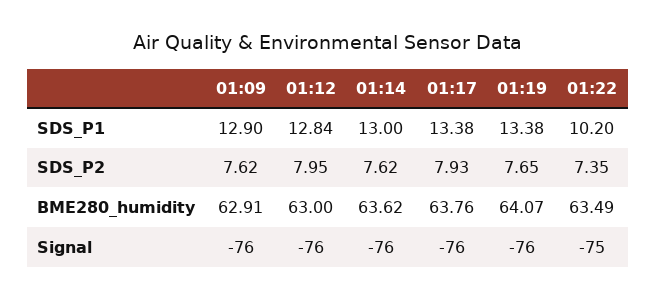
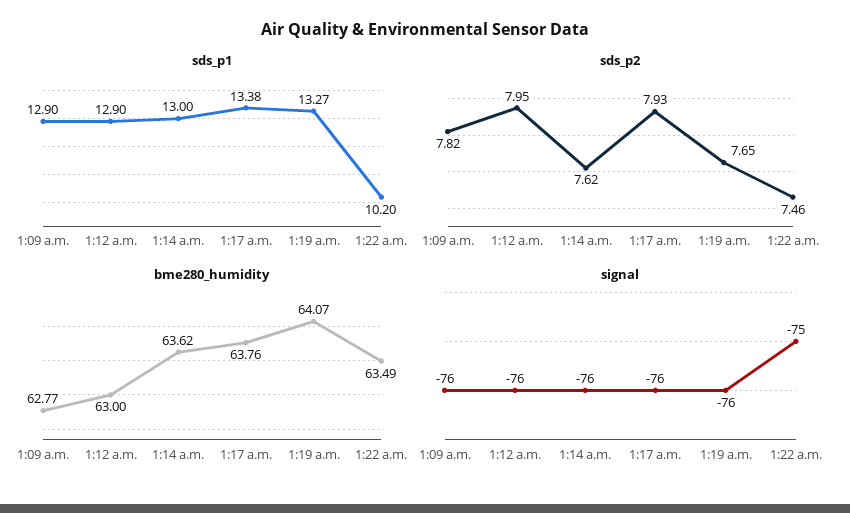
  {
    "SDS_P1": {
      "01:09": 12.9,
-     "01:12": 12.84,
+     "01:12": 12.9,
      "01:14": 13,
      "01:17": 13.38,
-     "01:19": 13.38,
+     "01:19": 13.27,
      "01:22": 10.2
    },
    "SDS_P2": {
-     "01:09": 7.62,
+     "01:09": 7.82,
      "01:12": 7.95,
      "01:14": 7.62,
      "01:17": 7.93,
      "01:19": 7.65,
-     "01:22": 7.35
+     "01:22": 7.46
    },
    "BME280_humidity": {
-     "01:09": 62.91,
+     "01:09": 62.77,
      "01:12": 63,
      "01:14": 63.62,
      "01:17": 63.76,
      "01:19": 64.07,
      "01:22": 63.49
    },
    "Signal": {
      "01:09": -76,
      "01:12": -76,
      "01:14": -76,
      "01:17": -76,
      "01:19": -76,
      "01:22": -75
    }
  }

